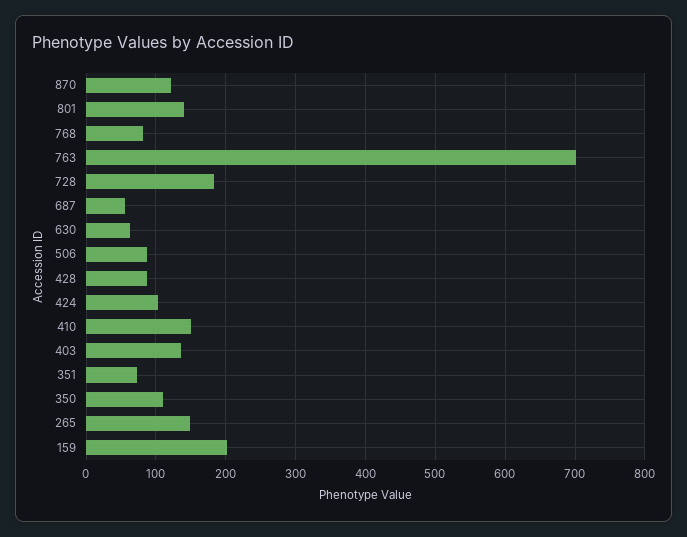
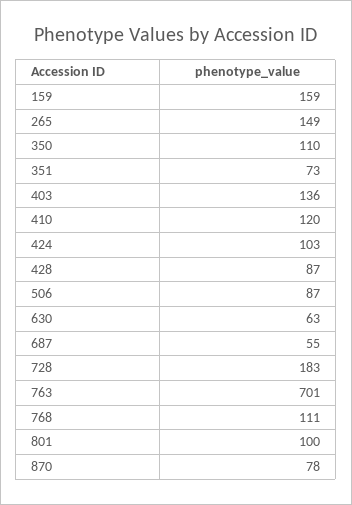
  {
-   "870": 120,
+   "870": 78,
-   "801": 140,
+   "801": 100,
-   "768": 80,
+   "768": 111,
    "763": 701,
    "728": 183,
    "687": 55,
    "630": 63,
    "506": 87,
    "428": 87,
    "424": 103,
-   "410": 150,
+   "410": 120,
    "403": 136,
    "351": 73,
    "350": 110,
    "265": 149,
-   "159": 200
+   "159": 159
  }

